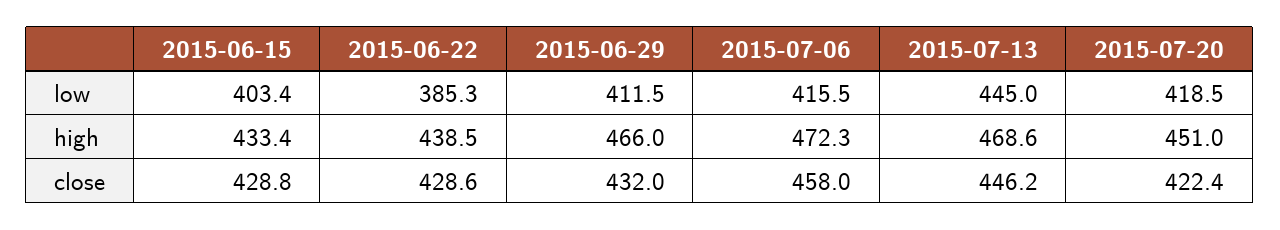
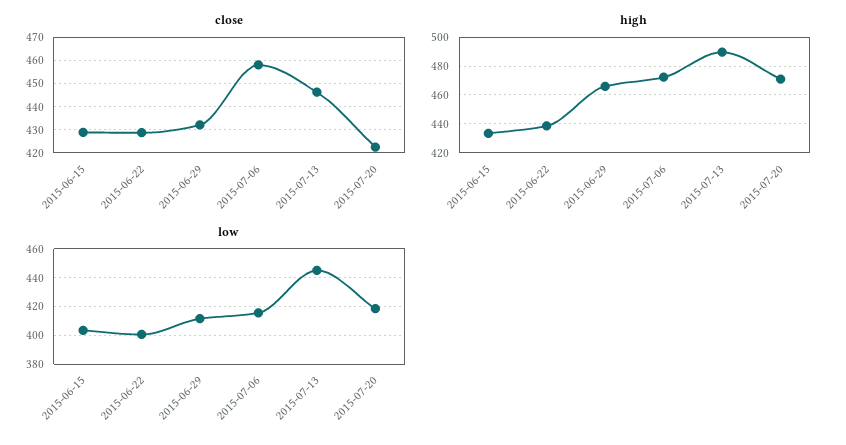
  {
    "low": {
      "2015-06-15": 403.4,
-     "2015-06-22": 385.3,
+     "2015-06-22": 400,
      "2015-06-29": 411.5,
      "2015-07-06": 415.5,
      "2015-07-13": 445,
      "2015-07-20": 418.5
    },
    "high": {
      "2015-06-15": 433.4,
      "2015-06-22": 438.5,
      "2015-06-29": 466,
      "2015-07-06": 472.3,
-     "2015-07-13": 468.6,
+     "2015-07-13": 490,
-     "2015-07-20": 451
+     "2015-07-20": 470
    },
    "close": {
      "2015-06-15": 428.8,
      "2015-06-22": 428.6,
      "2015-06-29": 432,
      "2015-07-06": 458,
      "2015-07-13": 446.2,
      "2015-07-20": 422.4
    }
  }

